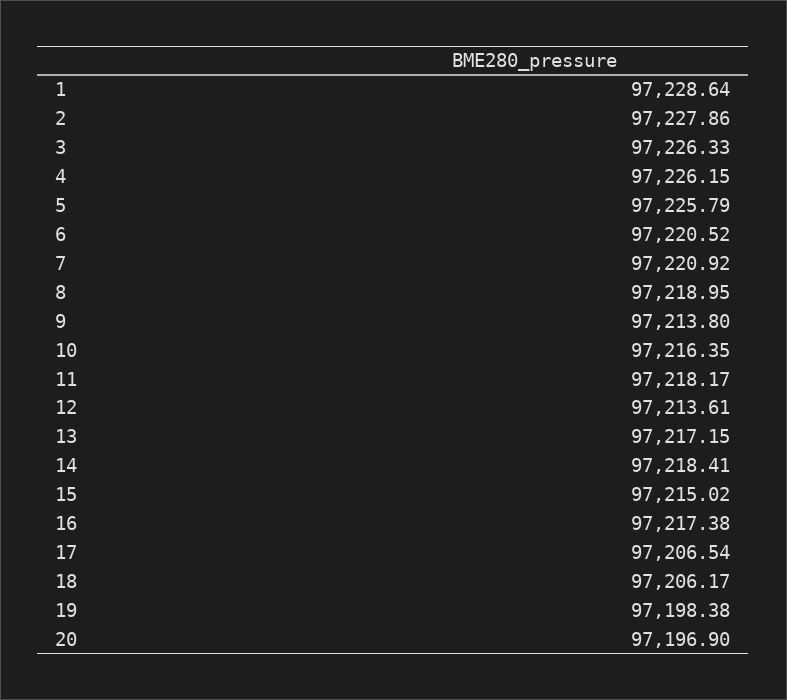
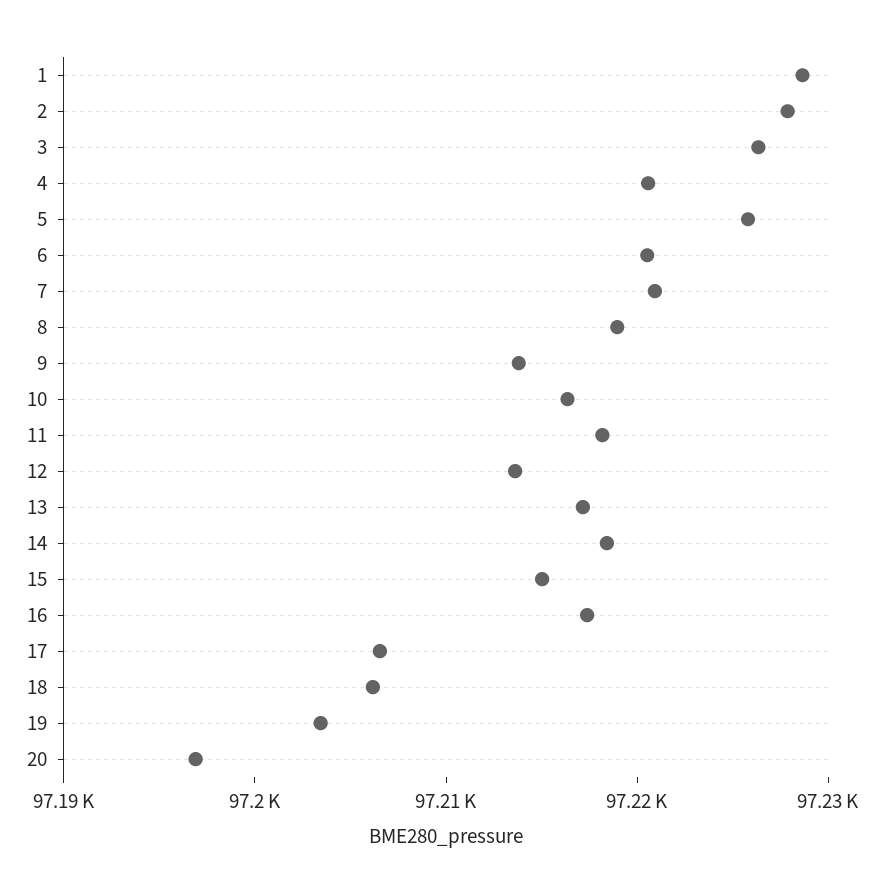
  {
    "1": 97228.64,
    "2": 97227.86,
    "3": 97226.33,
-   "4": 97226.15,
+   "4": 97220,
    "5": 97225.79,
    "6": 97220.52,
    "7": 97220.92,
    "8": 97218.95,
    "9": 97213.8,
    "10": 97216.35,
    "11": 97218.17,
    "12": 97213.61,
    "13": 97217.15,
    "14": 97218.41,
    "15": 97215.02,
    "16": 97217.38,
    "17": 97206.54,
    "18": 97206.17,
-   "19": 97198.38,
+   "19": 97204,
    "20": 97196.9
  }

